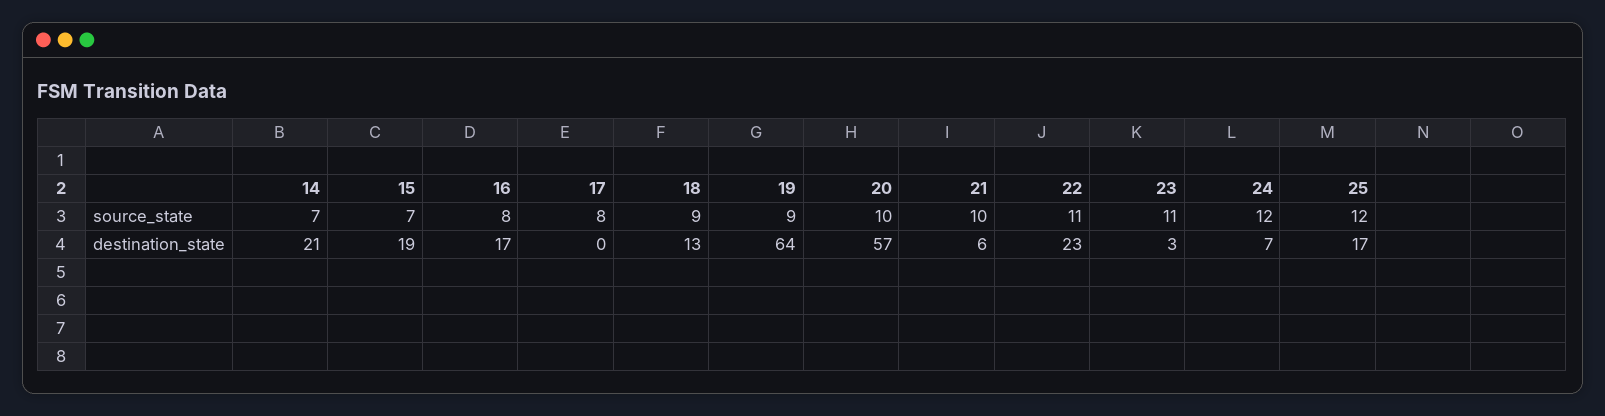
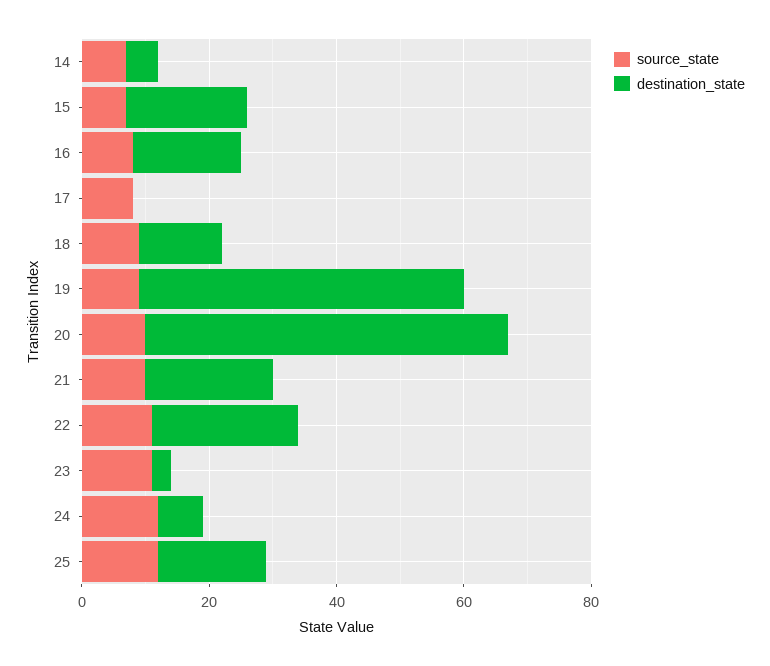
  {
    "source_state": {
      "14": 7,
      "15": 7,
      "16": 8,
      "17": 8,
      "18": 9,
      "19": 9,
      "20": 10,
      "21": 10,
      "22": 11,
      "23": 11,
      "24": 12,
      "25": 12
    },
    "destination_state": {
-     "14": 21,
+     "14": 5,
      "15": 19,
      "16": 17,
      "17": 0,
      "18": 13,
-     "19": 64,
+     "19": 50,
      "20": 57,
-     "21": 6,
+     "21": 20,
      "22": 23,
      "23": 3,
      "24": 7,
      "25": 17
    }
  }

